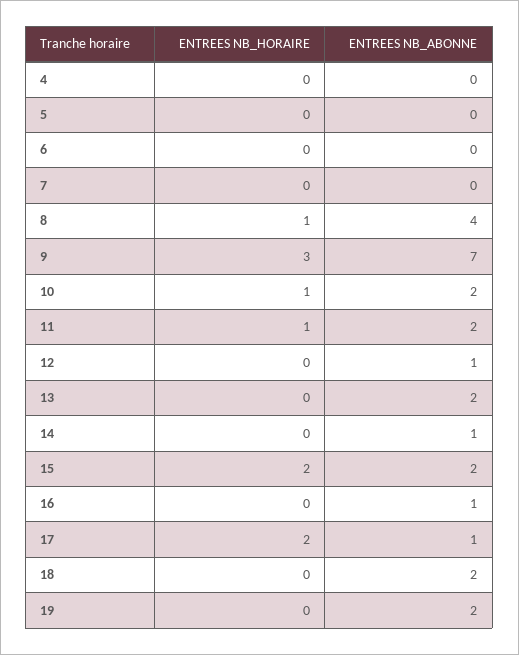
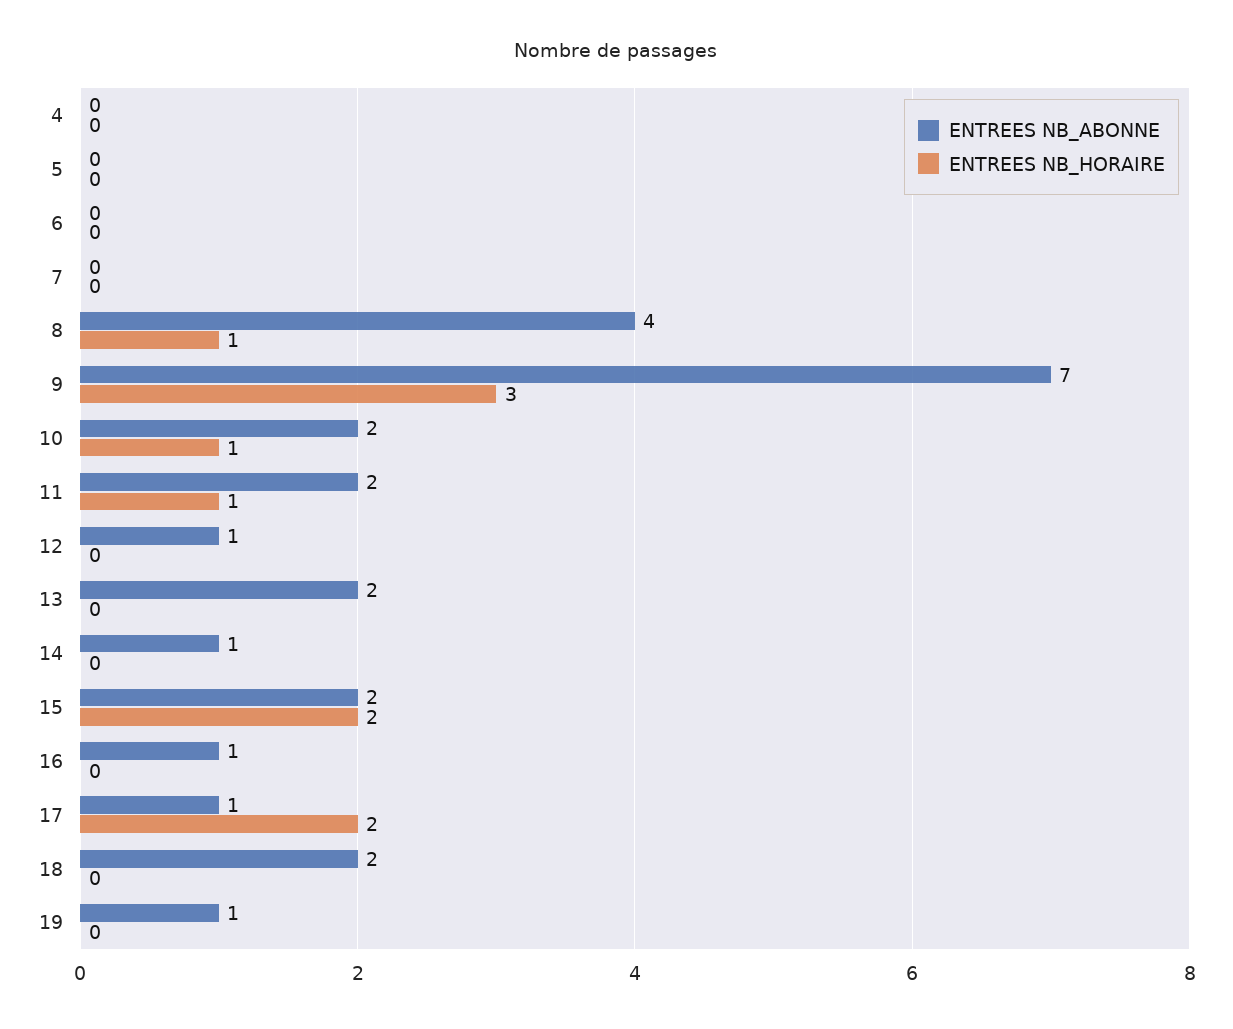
  {
    "ENTREES NB_HORAIRE": {
      "4": 0,
      "5": 0,
      "6": 0,
      "7": 0,
      "8": 1,
      "9": 3,
      "10": 1,
      "11": 1,
      "12": 0,
      "13": 0,
      "14": 0,
      "15": 2,
      "16": 0,
      "17": 2,
      "18": 0,
      "19": 0
    },
    "ENTREES NB_ABONNE": {
      "4": 0,
      "5": 0,
      "6": 0,
      "7": 0,
      "8": 4,
      "9": 7,
      "10": 2,
      "11": 2,
      "12": 1,
      "13": 2,
      "14": 1,
      "15": 2,
      "16": 1,
      "17": 1,
      "18": 2,
-     "19": 2
+     "19": 1
    }
  }

